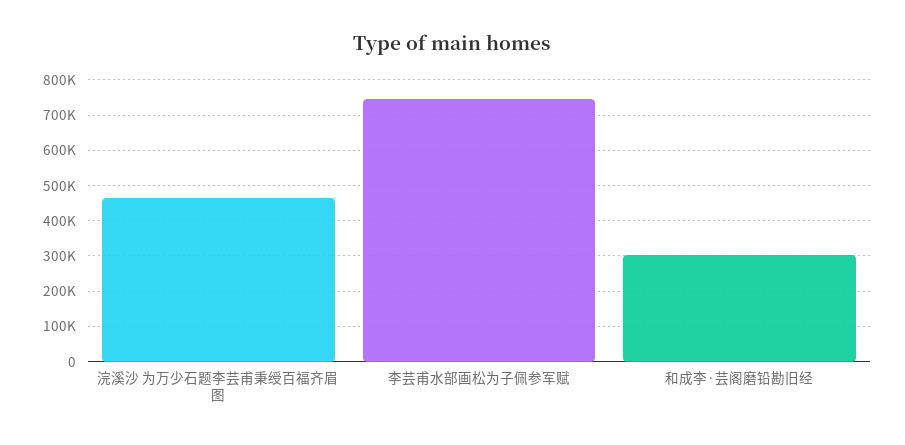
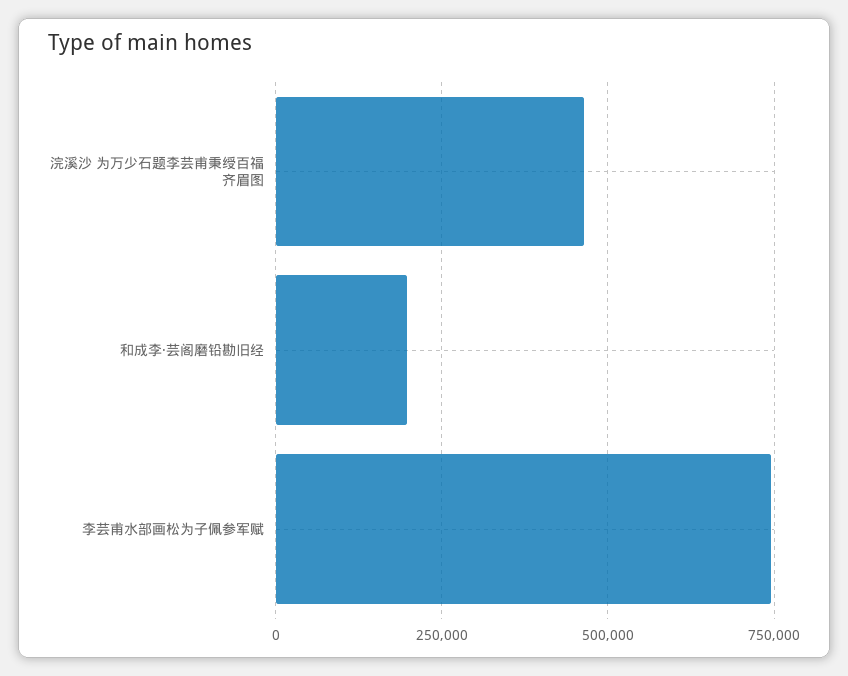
  {
    "浣溪沙 为万少石题李芸甫秉绶百福齐眉图": 460000,
    "李芸甫水部画松为子佩参军赋": 740000,
-   "和成李·芸阁磨铅勘旧经": 300000
+   "和成李·芸阁磨铅勘旧经": 200000
  }

